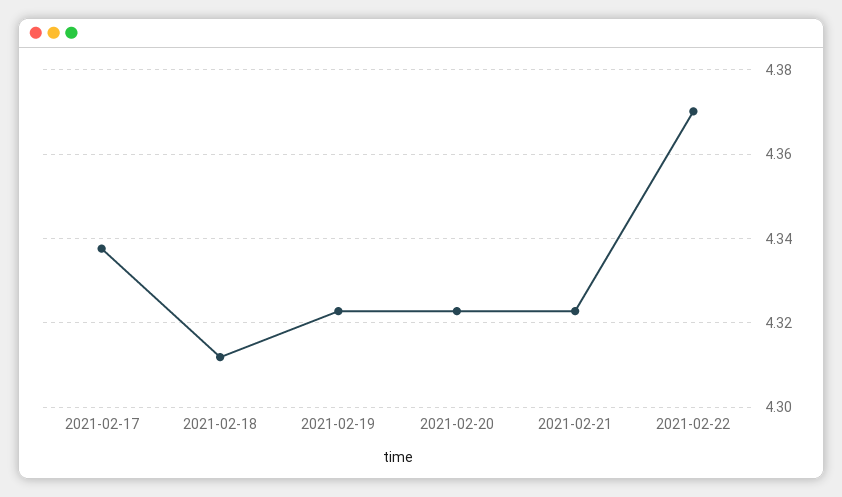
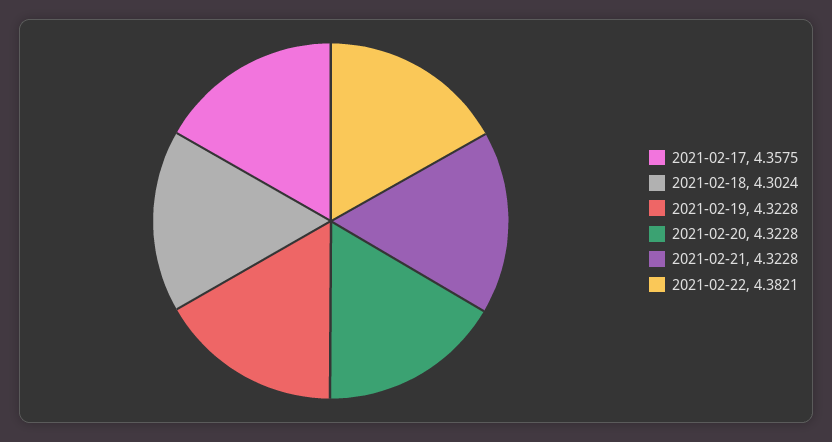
  {
-   "2021-02-17": 4.338,
+   "2021-02-17": 4.3575,
-   "2021-02-18": 4.312,
+   "2021-02-18": 4.3024,
    "2021-02-19": 4.3228,
    "2021-02-20": 4.3228,
    "2021-02-21": 4.3228,
-   "2021-02-22": 4.37
+   "2021-02-22": 4.3821
  }

